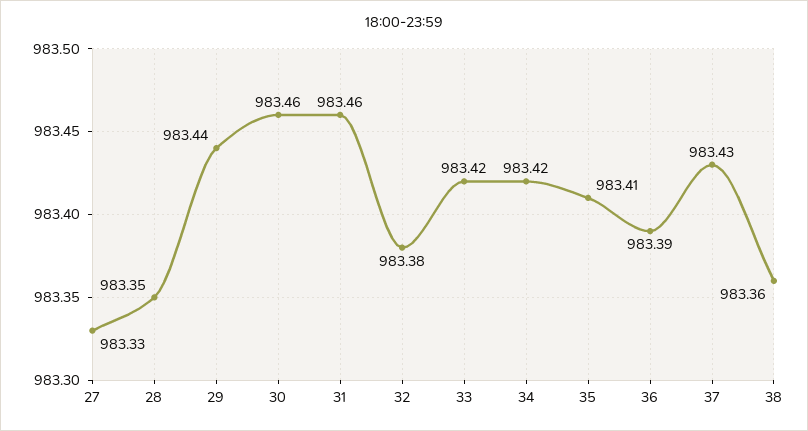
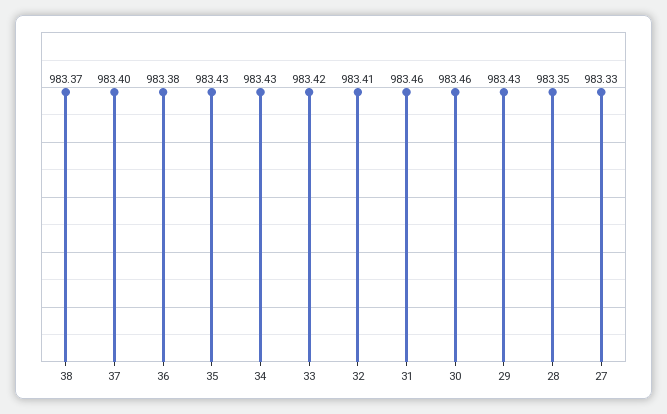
  {
    "27": 983.33,
    "28": 983.35,
-   "29": 983.44,
+   "29": 983.43,
    "30": 983.46,
    "31": 983.46,
-   "32": 983.38,
+   "32": 983.41,
    "33": 983.42,
-   "34": 983.42,
+   "34": 983.43,
-   "35": 983.41,
+   "35": 983.43,
-   "36": 983.39,
+   "36": 983.38,
-   "37": 983.43,
+   "37": 983.4,
-   "38": 983.36
+   "38": 983.37
  }

